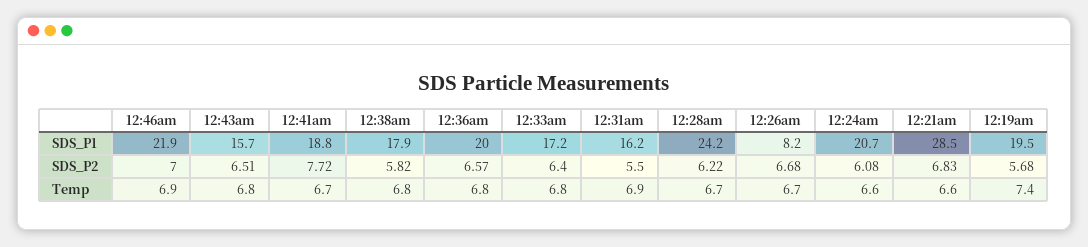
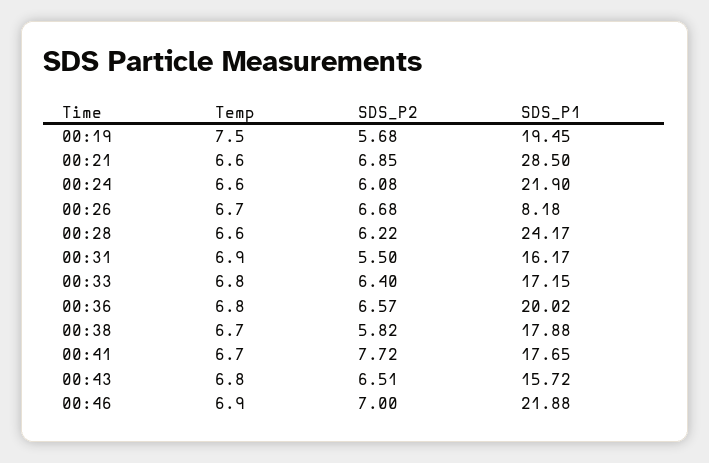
  {
    "12:46am": {
      "SDS_P1": 21.88,
      "SDS_P2": 7,
      "Temp": 6.9
    },
    "12:43am": {
      "SDS_P1": 15.72,
      "SDS_P2": 6.51,
      "Temp": 6.8
    },
    "12:41am": {
-     "SDS_P1": 18.8,
+     "SDS_P1": 17.65,
      "SDS_P2": 7.72,
      "Temp": 6.7
    },
    "12:38am": {
      "SDS_P1": 17.88,
      "SDS_P2": 5.82,
-     "Temp": 6.8
+     "Temp": 6.7
    },
    "12:36am": {
      "SDS_P1": 20.02,
      "SDS_P2": 6.57,
      "Temp": 6.8
    },
    "12:33am": {
      "SDS_P1": 17.15,
      "SDS_P2": 6.4,
      "Temp": 6.8
    },
    "12:31am": {
      "SDS_P1": 16.17,
      "SDS_P2": 5.5,
      "Temp": 6.9
    },
    "12:28am": {
      "SDS_P1": 24.17,
      "SDS_P2": 6.22,
-     "Temp": 6.7
+     "Temp": 6.6
    },
    "12:26am": {
      "SDS_P1": 8.18,
      "SDS_P2": 6.68,
      "Temp": 6.7
    },
    "12:24am": {
-     "SDS_P1": 20.7,
+     "SDS_P1": 21.9,
      "SDS_P2": 6.08,
      "Temp": 6.6
    },
    "12:21am": {
      "SDS_P1": 28.5,
-     "SDS_P2": 6.83,
+     "SDS_P2": 6.85,
      "Temp": 6.6
    },
    "12:19am": {
      "SDS_P1": 19.45,
      "SDS_P2": 5.68,
-     "Temp": 7.4
+     "Temp": 7.5
    }
  }

